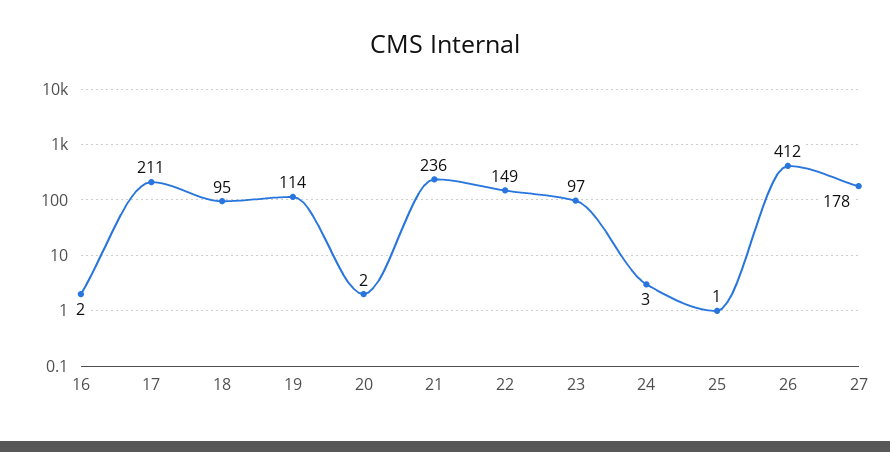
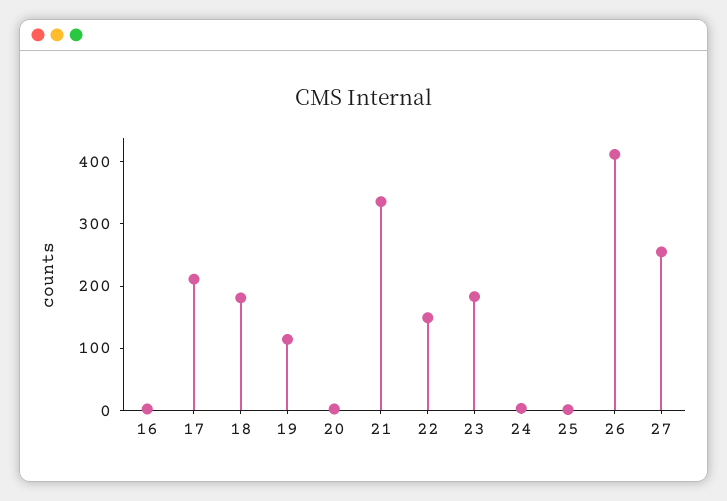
  {
    "16": 2,
    "17": 211,
-   "18": 95,
+   "18": 180,
    "19": 114,
    "20": 2,
-   "21": 236,
+   "21": 340,
    "22": 149,
-   "23": 97,
+   "23": 180,
    "24": 3,
    "25": 1,
    "26": 412,
-   "27": 178
+   "27": 260
  }

